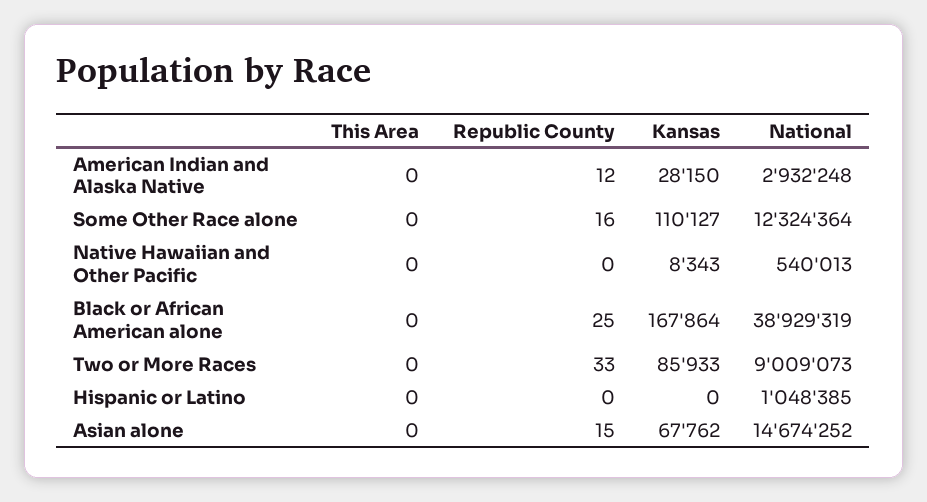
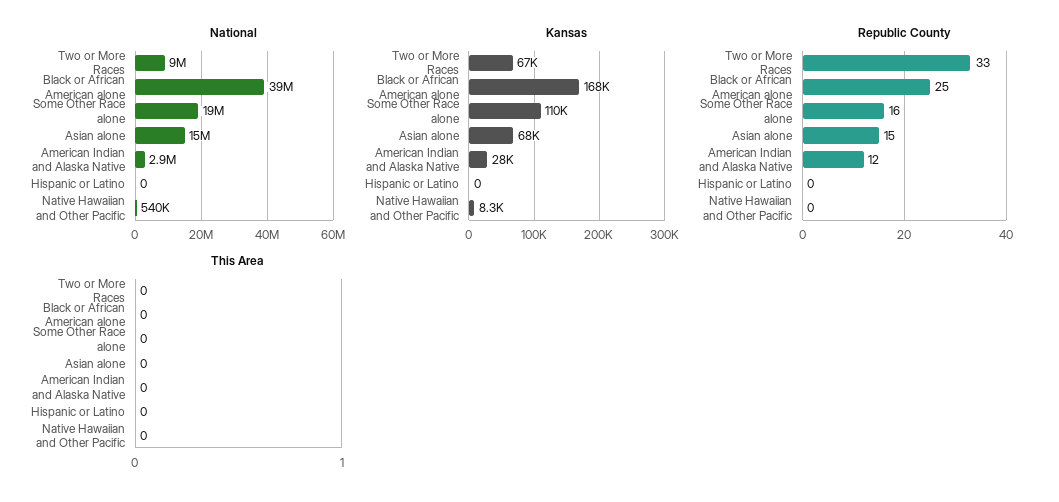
  {
    "This Area": {
      "American Indian and Alaska Native": 0,
      "Some Other Race alone": 0,
      "Native Hawaiian and Other Pacific": 0,
      "Black or African American alone": 0,
      "Two or More Races": 0,
      "Hispanic or Latino": 0,
      "Asian alone": 0
    },
    "Republic County": {
      "American Indian and Alaska Native": 12,
      "Some Other Race alone": 16,
      "Native Hawaiian and Other Pacific": 0,
      "Black or African American alone": 25,
      "Two or More Races": 33,
      "Hispanic or Latino": 0,
      "Asian alone": 15
    },
    "Kansas": {
      "American Indian and Alaska Native": 28150,
      "Some Other Race alone": 110127,
      "Native Hawaiian and Other Pacific": 8343,
      "Black or African American alone": 167864,
-     "Two or More Races": 85933,
+     "Two or More Races": 67000,
      "Hispanic or Latino": 0,
      "Asian alone": 67762
    },
    "National": {
      "American Indian and Alaska Native": 2932248,
-     "Some Other Race alone": 12324364,
+     "Some Other Race alone": 19000000,
      "Native Hawaiian and Other Pacific": 540013,
      "Black or African American alone": 38929319,
      "Two or More Races": 9009073,
-     "Hispanic or Latino": 1048385,
+     "Hispanic or Latino": 0,
      "Asian alone": 14674252
    }
  }

